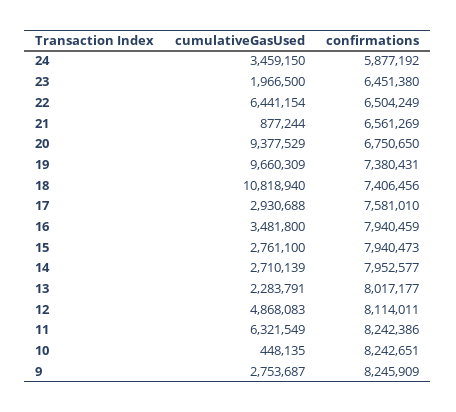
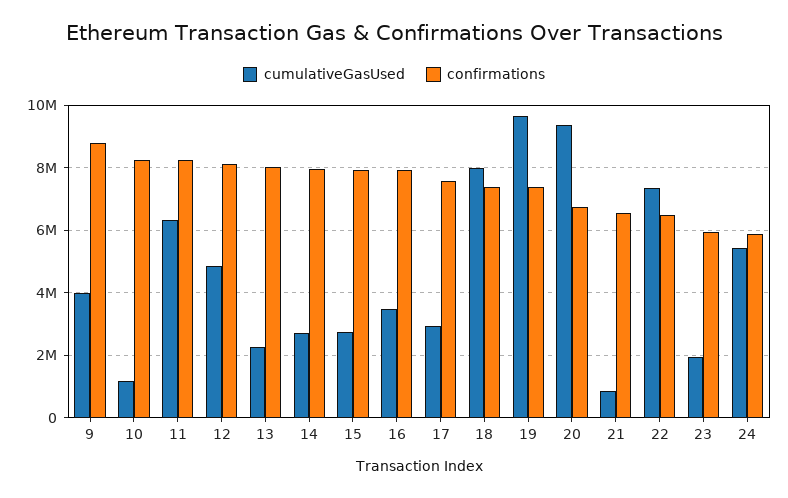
  {
    "cumulativeGasUsed": {
-     "24": 3459150,
+     "24": 5400000,
      "23": 1966500,
-     "22": 6441154,
+     "22": 7400000,
      "21": 877244,
      "20": 9377529,
      "19": 9660309,
-     "18": 10818940,
+     "18": 8000000,
      "17": 2930688,
      "16": 3481800,
      "15": 2761100,
      "14": 2710139,
      "13": 2283791,
      "12": 4868083,
      "11": 6321549,
-     "10": 448135,
+     "10": 1200000,
-     "9": 2753687
+     "9": 4000000
    },
    "confirmations": {
      "24": 5877192,
-     "23": 6451380,
+     "23": 6000000,
      "22": 6504249,
      "21": 6561269,
      "20": 6750650,
      "19": 7380431,
      "18": 7406456,
      "17": 7581010,
      "16": 7940459,
      "15": 7940473,
      "14": 7952577,
      "13": 8017177,
      "12": 8114011,
      "11": 8242386,
      "10": 8242651,
-     "9": 8245909
+     "9": 8800000
    }
  }

